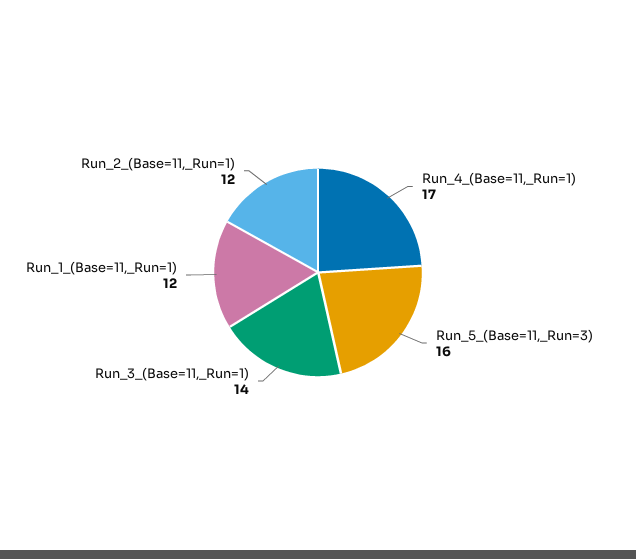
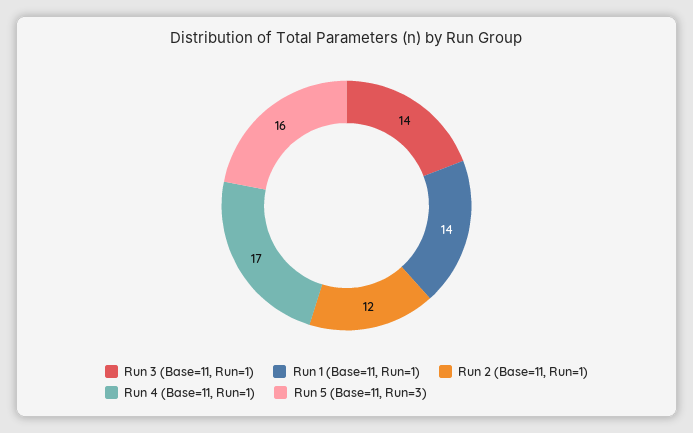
  {
    "Run_4_(Base=11,_Run=1)": 17,
    "Run_5_(Base=11,_Run=3)": 16,
    "Run_3_(Base=11,_Run=1)": 14,
-   "Run_1_(Base=11,_Run=1)": 12,
+   "Run_1_(Base=11,_Run=1)": 14,
    "Run_2_(Base=11,_Run=1)": 12
  }

